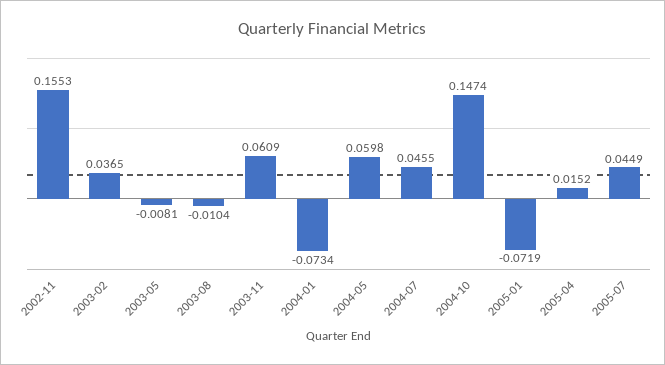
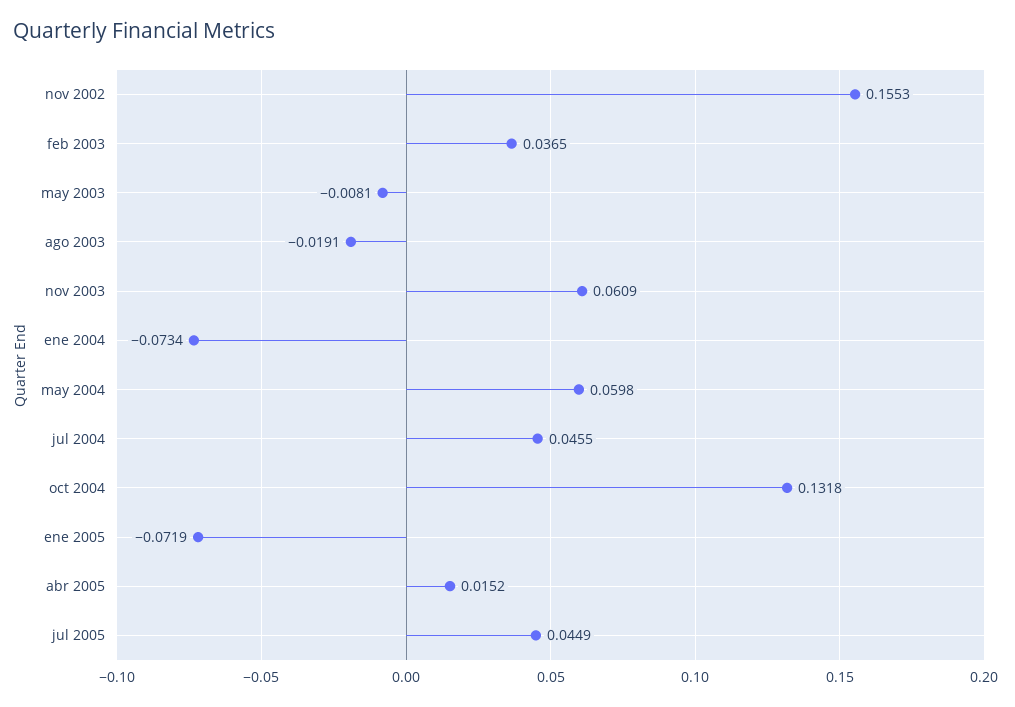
  {
    "2002-11": 0.1553,
    "2003-02": 0.0365,
    "2003-05": -0.0081,
-   "2003-08": -0.0104,
+   "2003-08": -0.0191,
    "2003-11": 0.0609,
    "2004-01": -0.0734,
    "2004-05": 0.0598,
    "2004-07": 0.0455,
-   "2004-10": 0.1474,
+   "2004-10": 0.1318,
    "2005-01": -0.0719,
    "2005-04": 0.0152,
    "2005-07": 0.0449
  }

